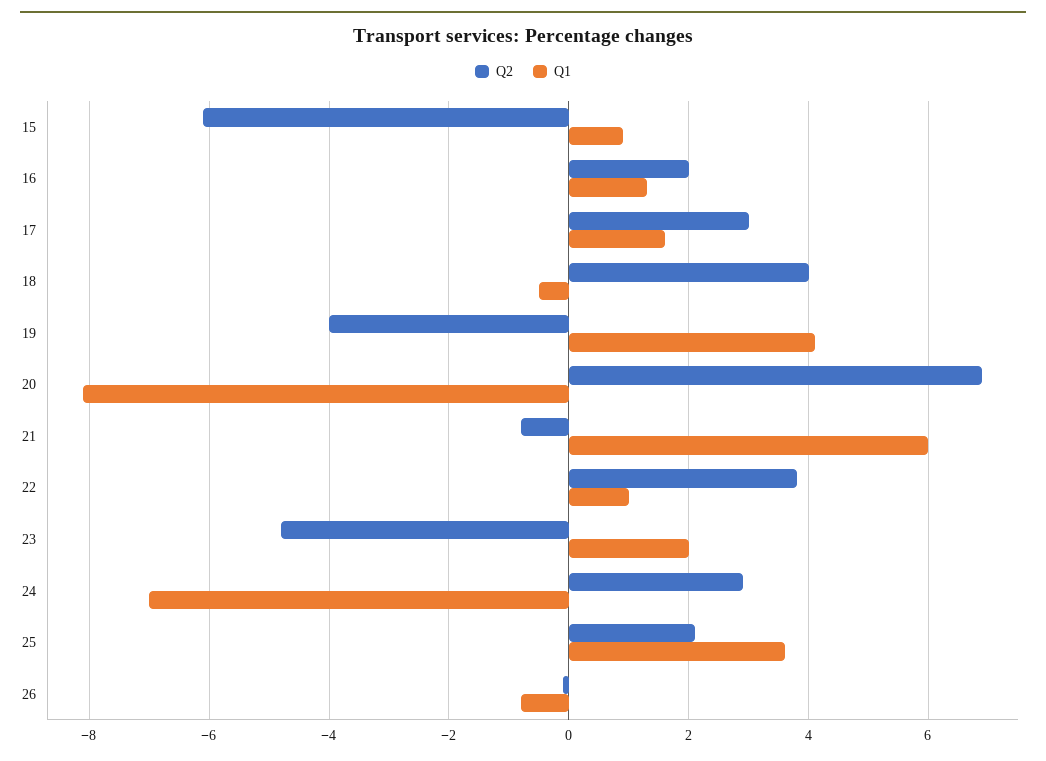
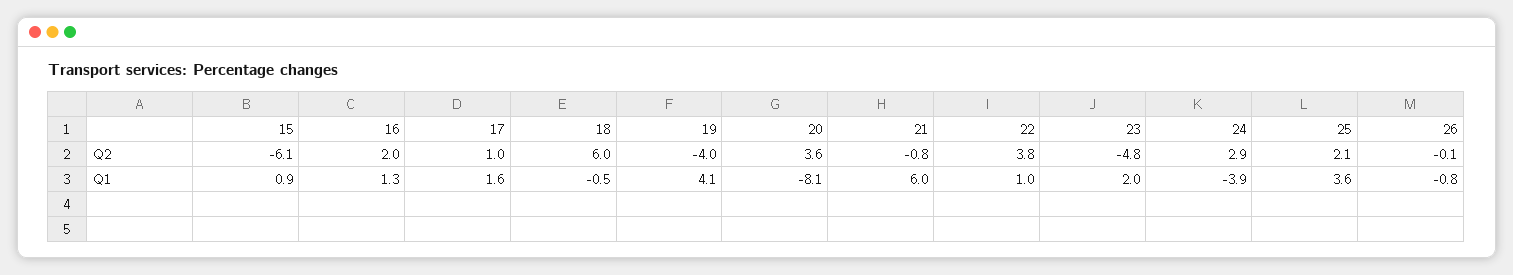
  {
    "Q2": {
      "15": -6.1,
      "16": 2,
-     "17": 3,
+     "17": 1,
-     "18": 4,
+     "18": 6,
      "19": -4,
-     "20": 7,
+     "20": 3.6,
      "21": -0.8,
      "22": 3.8,
      "23": -4.8,
      "24": 2.9,
      "25": 2.1,
      "26": -0.1
    },
    "Q1": {
      "15": 0.9,
      "16": 1.3,
      "17": 1.6,
      "18": -0.5,
      "19": 4.1,
      "20": -8.1,
      "21": 6,
      "22": 1,
      "23": 2,
-     "24": -7,
+     "24": -3.9,
      "25": 3.6,
      "26": -0.8
    }
  }

